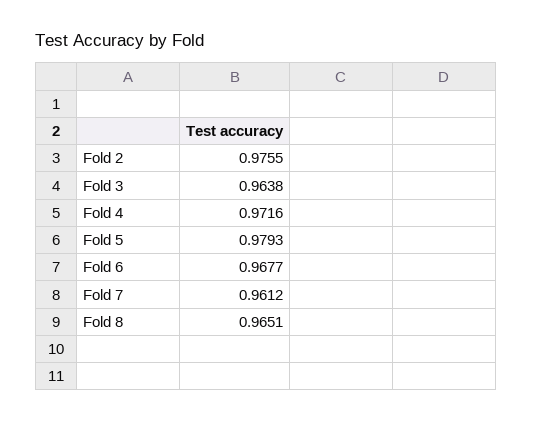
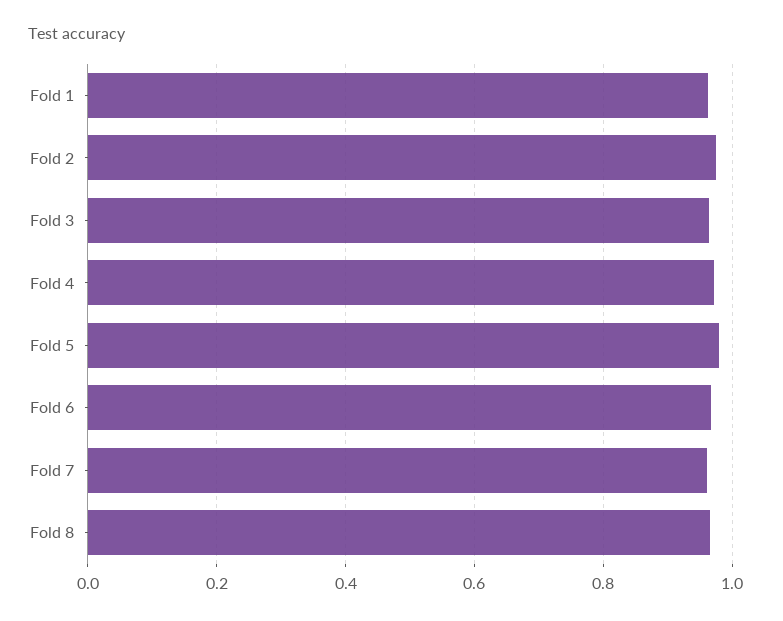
  {
    "Fold 2": 0.9755,
    "Fold 3": 0.9638,
    "Fold 4": 0.9716,
    "Fold 5": 0.9793,
    "Fold 6": 0.9677,
    "Fold 7": 0.9612,
-   "Fold 8": 0.9651
+   "Fold 8": 0.9651,
+   "Fold 1": 0.96
  }

